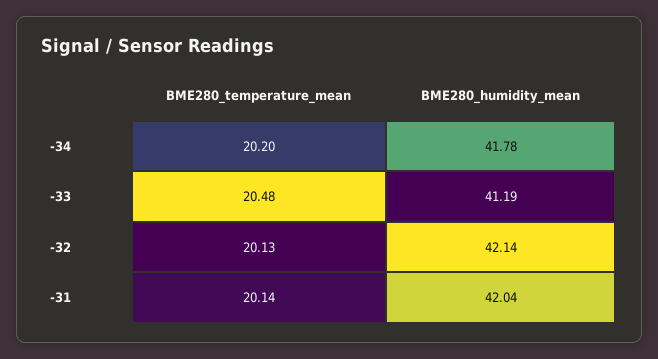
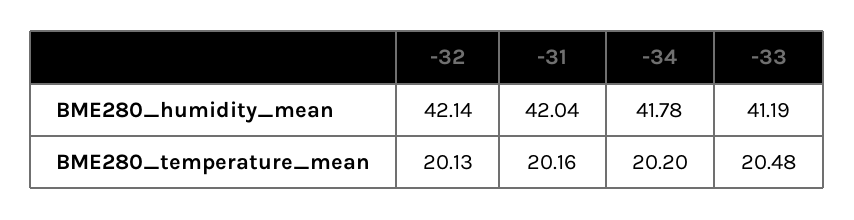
  {
    "BME280_temperature_mean": {
      "-34": 20.2,
      "-33": 20.48,
      "-32": 20.13,
-     "-31": 20.14
+     "-31": 20.16
    },
    "BME280_humidity_mean": {
      "-34": 41.78,
      "-33": 41.19,
      "-32": 42.14,
      "-31": 42.04
    }
  }

